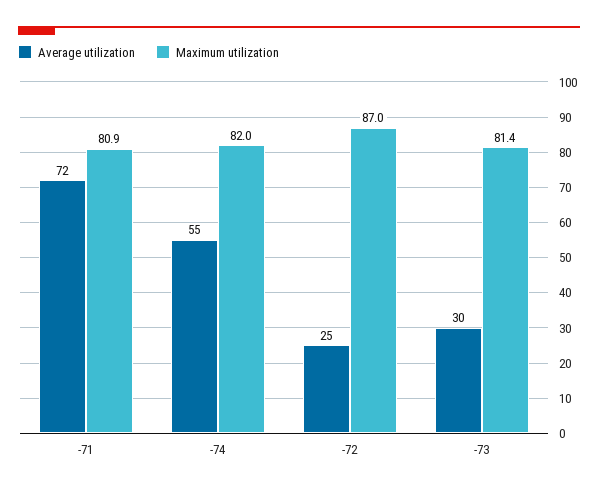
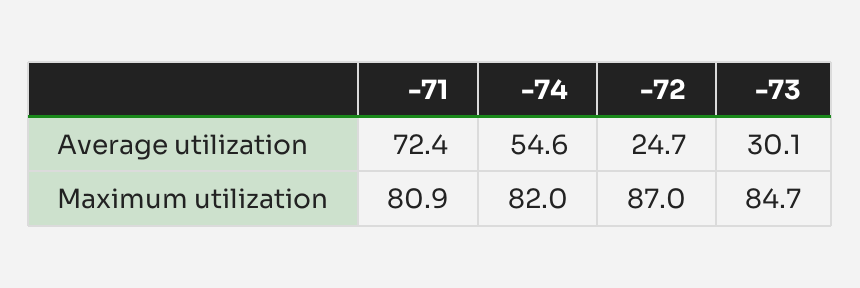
  {
    "Average utilization": {
      "-71": 72.4,
      "-74": 54.6,
      "-72": 24.7,
      "-73": 30.1
    },
    "Maximum utilization": {
      "-71": 80.9,
      "-74": 82,
      "-72": 87,
-     "-73": 81.4
+     "-73": 84.7
    }
  }

